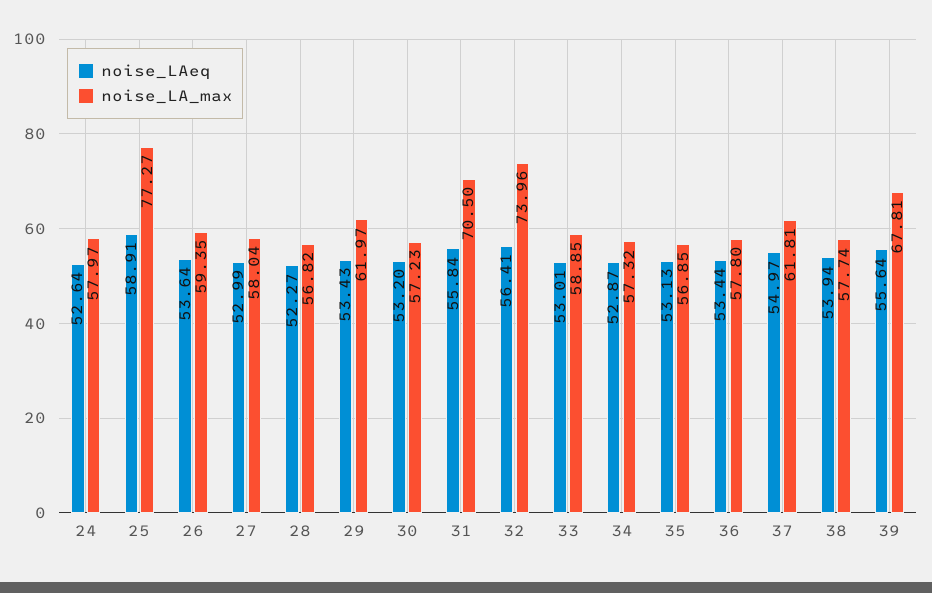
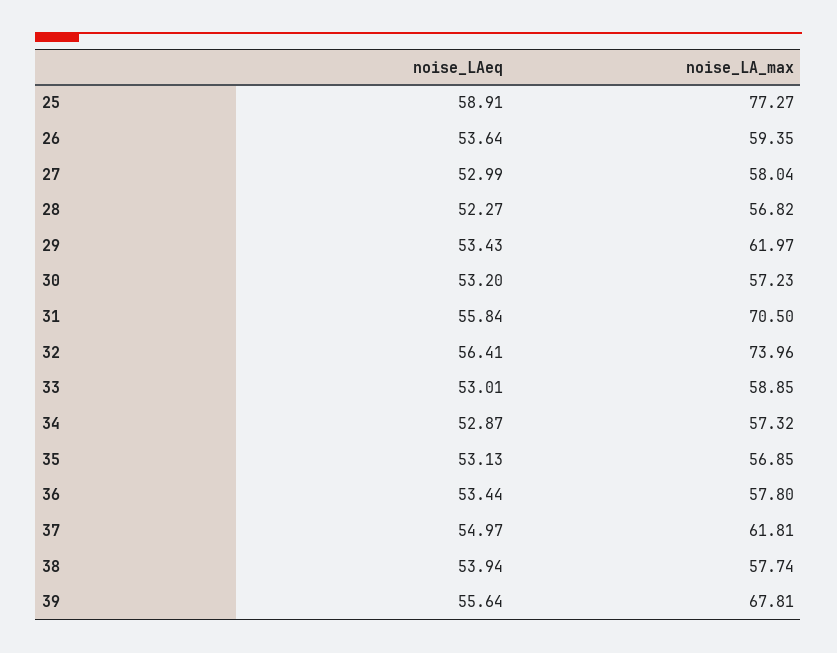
  {
    "noise_LAeq": {
-     "24": 52.64,
      "25": 58.91,
      "26": 53.64,
      "27": 52.99,
      "28": 52.27,
      "29": 53.43,
      "30": 53.2,
      "31": 55.84,
      "32": 56.41,
      "33": 53.01,
      "34": 52.87,
      "35": 53.13,
      "36": 53.44,
      "37": 54.97,
      "38": 53.94,
      "39": 55.64
    },
    "noise_LA_max": {
-     "24": 57.97,
      "25": 77.27,
      "26": 59.35,
      "27": 58.04,
      "28": 56.82,
      "29": 61.97,
      "30": 57.23,
      "31": 70.5,
      "32": 73.96,
      "33": 58.85,
      "34": 57.32,
      "35": 56.85,
      "36": 57.8,
      "37": 61.81,
      "38": 57.74,
      "39": 67.81
    }
  }

